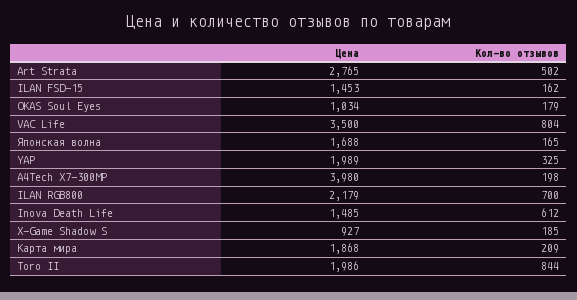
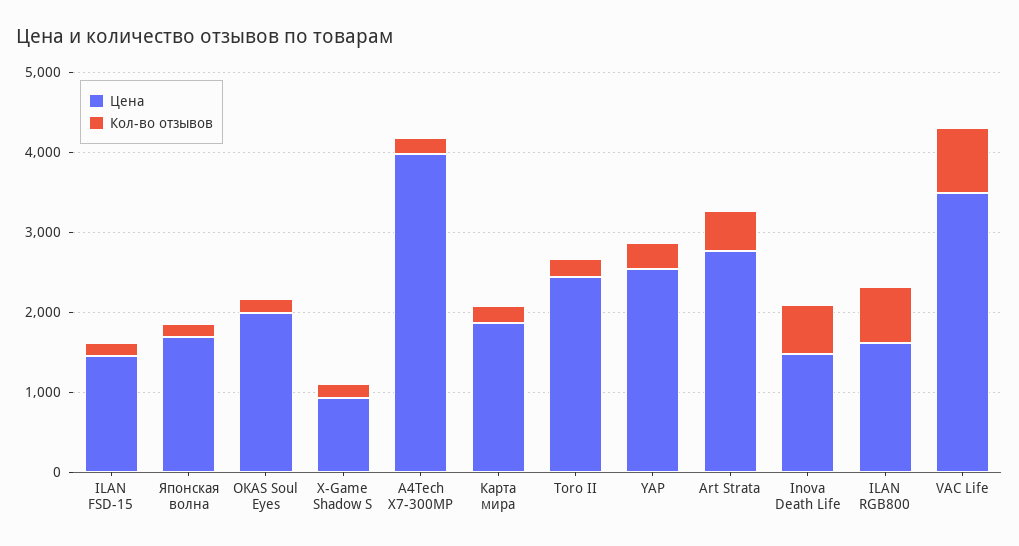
  {
    "Цена": {
      "Art Strata": 2765,
      "ILAN FSD-15": 1453,
-     "OKAS Soul Eyes": 1034,
+     "OKAS Soul Eyes": 2000,
      "VAC Life": 3500,
      "Японская волна": 1688,
-     "YAP": 1989,
+     "YAP": 2600,
      "A4Tech X7-300MP": 3980,
-     "ILAN RGB800": 2179,
+     "ILAN RGB800": 1600,
      "Inova Death Life": 1485,
      "X-Game Shadow S": 927,
      "Карта мира": 1868,
-     "Toro II": 1986
+     "Toro II": 2400
    },
    "Кол-во отзывов": {
      "Art Strata": 502,
      "ILAN FSD-15": 162,
      "OKAS Soul Eyes": 179,
      "VAC Life": 804,
      "Японская волна": 165,
      "YAP": 325,
      "A4Tech X7-300MP": 198,
      "ILAN RGB800": 700,
      "Inova Death Life": 612,
      "X-Game Shadow S": 185,
      "Карта мира": 209,
-     "Toro II": 844
+     "Toro II": 200
    }
  }

